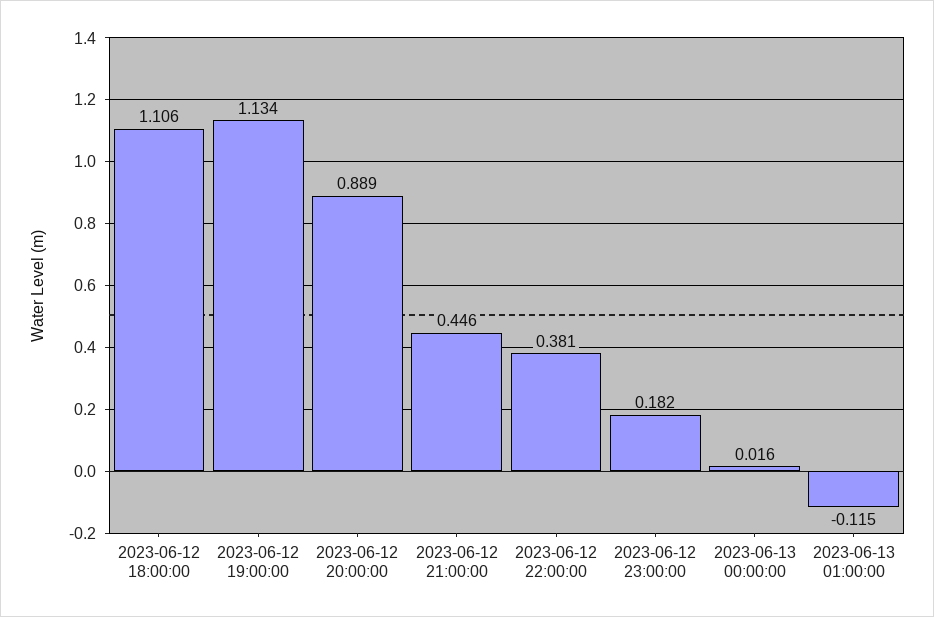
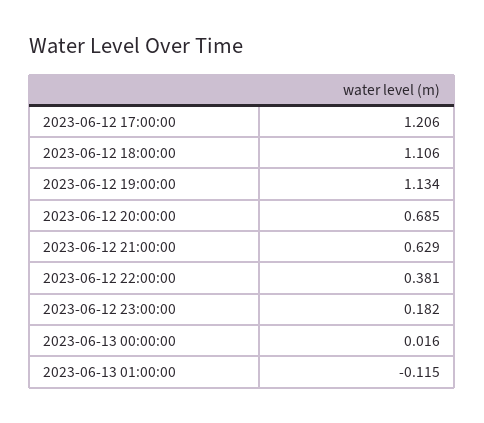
  {
    "2023-06-12 18:00:00": 1.106,
    "2023-06-12 19:00:00": 1.134,
-   "2023-06-12 20:00:00": 0.889,
+   "2023-06-12 20:00:00": 0.685,
-   "2023-06-12 21:00:00": 0.446,
+   "2023-06-12 21:00:00": 0.629,
    "2023-06-12 22:00:00": 0.381,
    "2023-06-12 23:00:00": 0.182,
    "2023-06-13 00:00:00": 0.016,
-   "2023-06-13 01:00:00": -0.115
+   "2023-06-13 01:00:00": -0.115,
+   "2023-06-12 17:00:00": 1.206
  }

